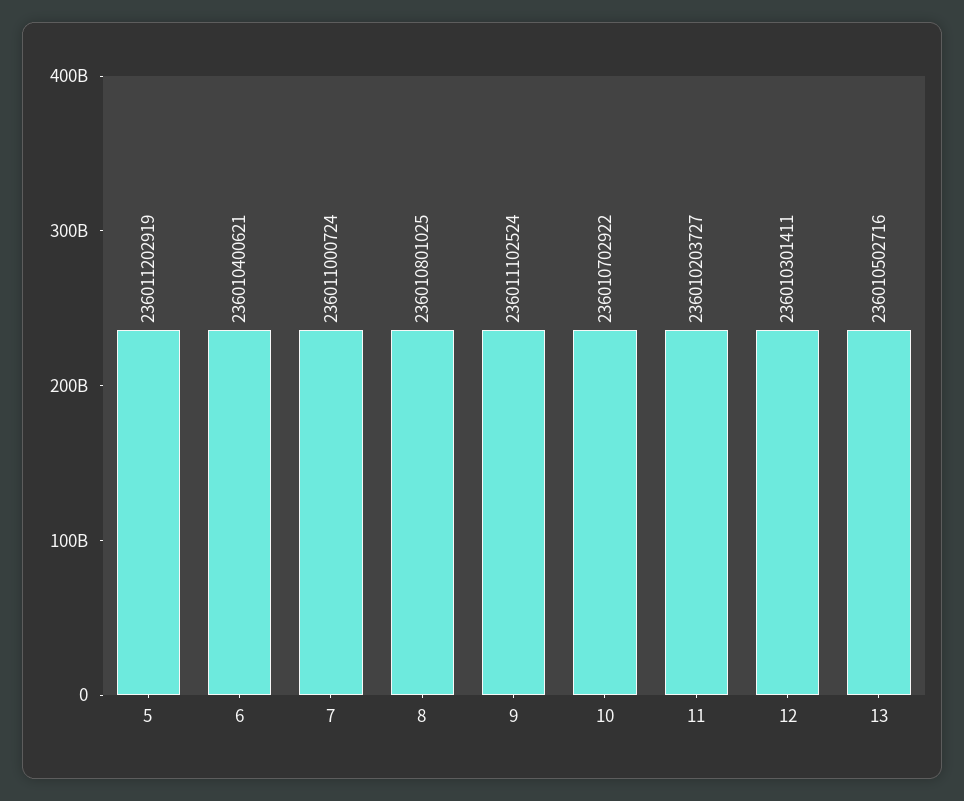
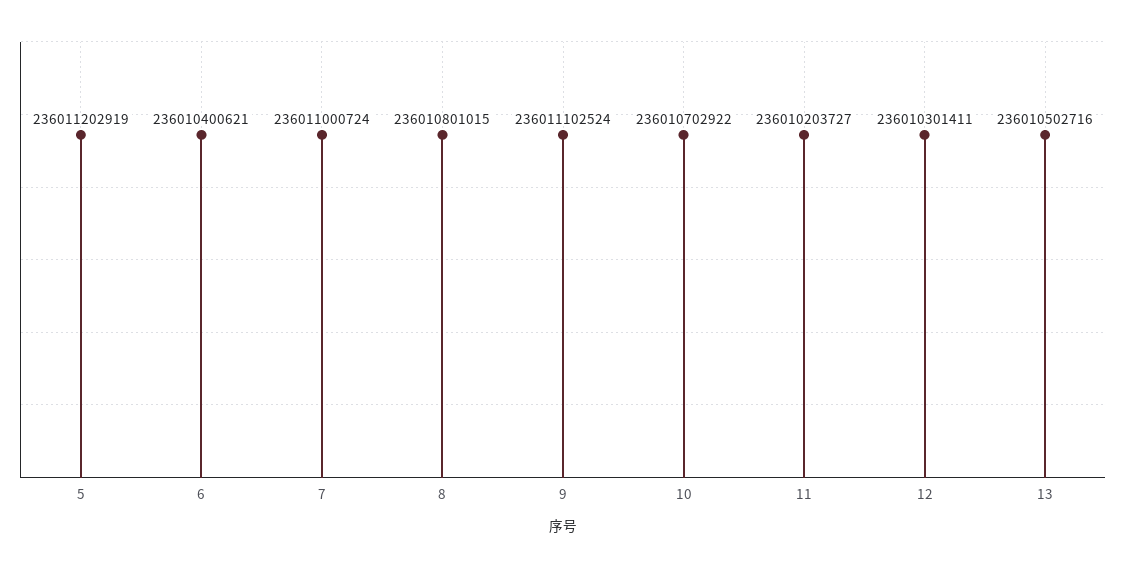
  {
    "5": 236011202919,
    "6": 236010400621,
    "7": 236011000724,
-   "8": 236010801025,
+   "8": 236010801015,
    "9": 236011102524,
    "10": 236010702922,
    "11": 236010203727,
    "12": 236010301411,
    "13": 236010502716
  }

